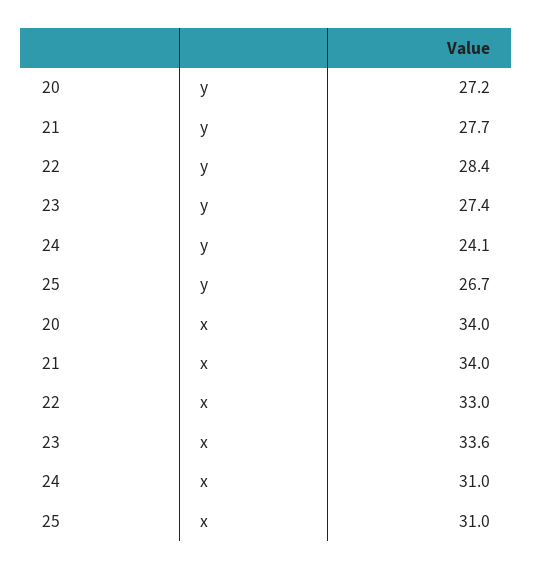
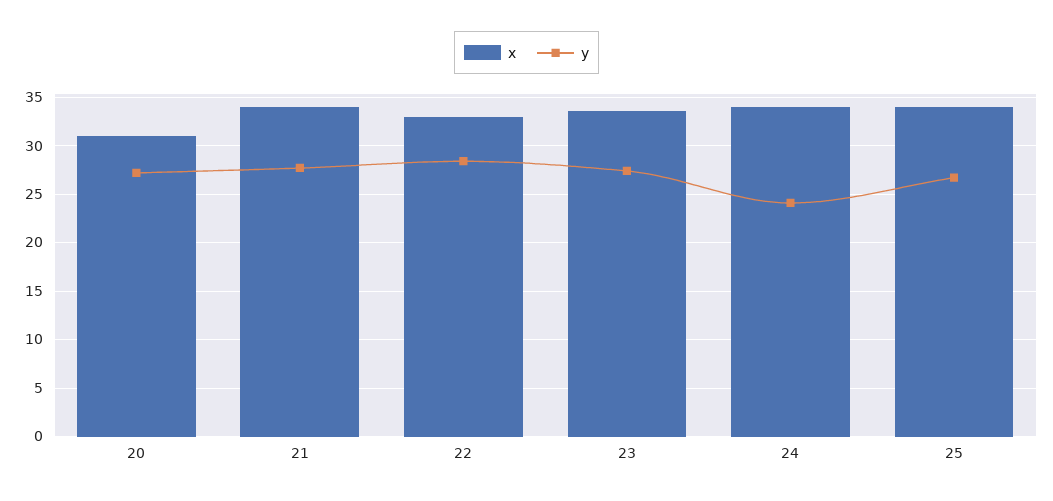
  {
    "y": {
      "20": 27.2,
      "21": 27.7,
      "22": 28.4,
      "23": 27.4,
      "24": 24.1,
      "25": 26.7
    },
    "x": {
-     "20": 34,
+     "20": 31,
      "21": 34,
      "22": 33,
      "23": 33.6,
-     "24": 31,
+     "24": 34,
-     "25": 31
+     "25": 34
    }
  }

